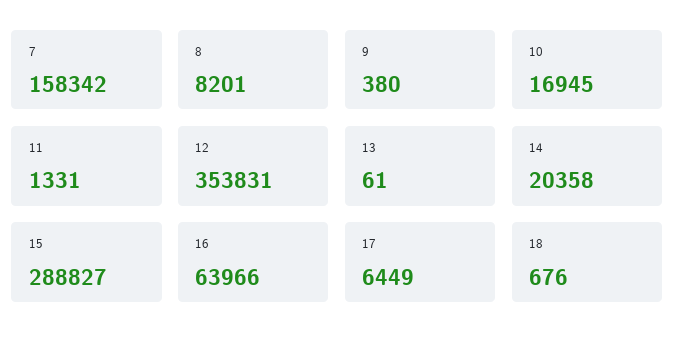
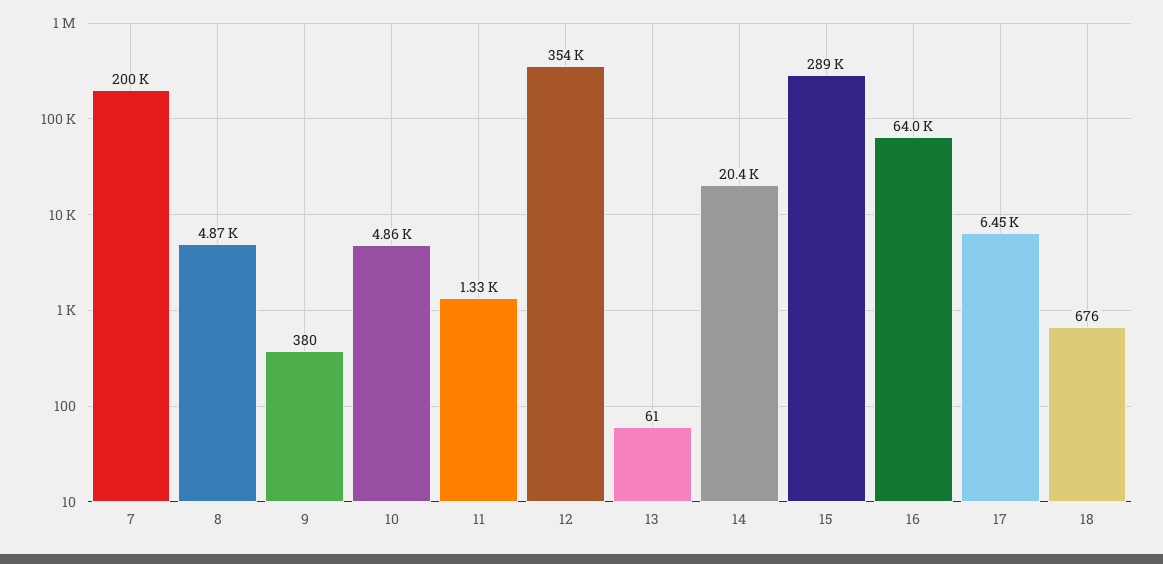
  {
-   "7": 158342,
+   "7": 200000,
-   "8": 8201,
+   "8": 4870,
    "9": 380,
-   "10": 16945,
+   "10": 4860,
    "11": 1331,
    "12": 353831,
    "13": 61,
    "14": 20358,
    "15": 288827,
    "16": 63966,
    "17": 6449,
    "18": 676
  }

